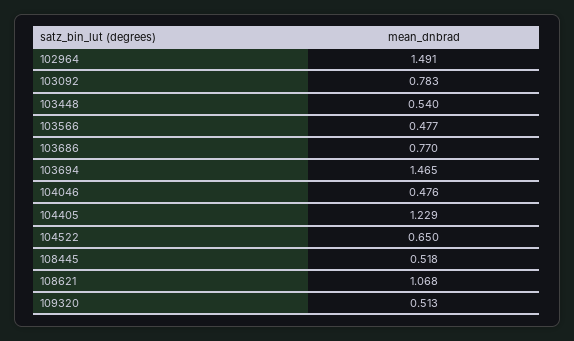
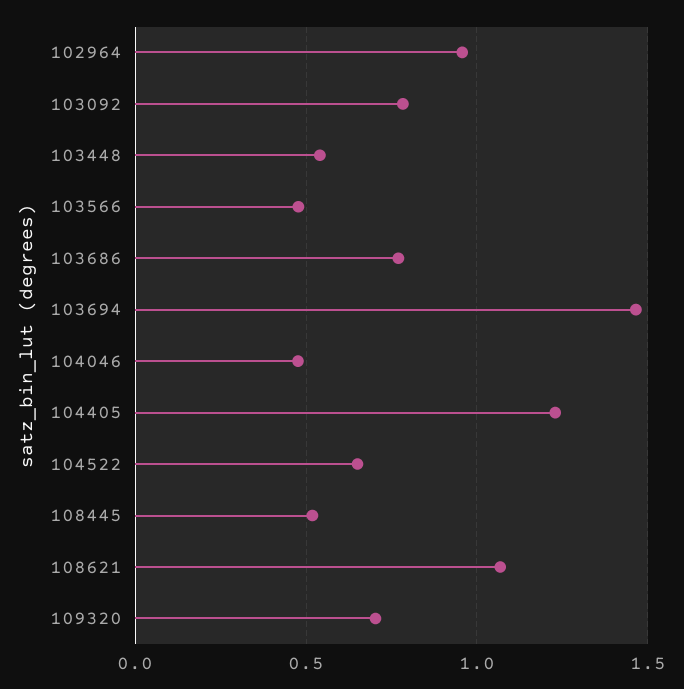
  {
-   "102964": 1.491,
+   "102964": 0.95,
    "103092": 0.783,
    "103448": 0.54,
    "103566": 0.477,
    "103686": 0.77,
    "103694": 1.465,
    "104046": 0.476,
    "104405": 1.229,
    "104522": 0.65,
    "108445": 0.518,
    "108621": 1.068,
-   "109320": 0.513
+   "109320": 0.7
  }

